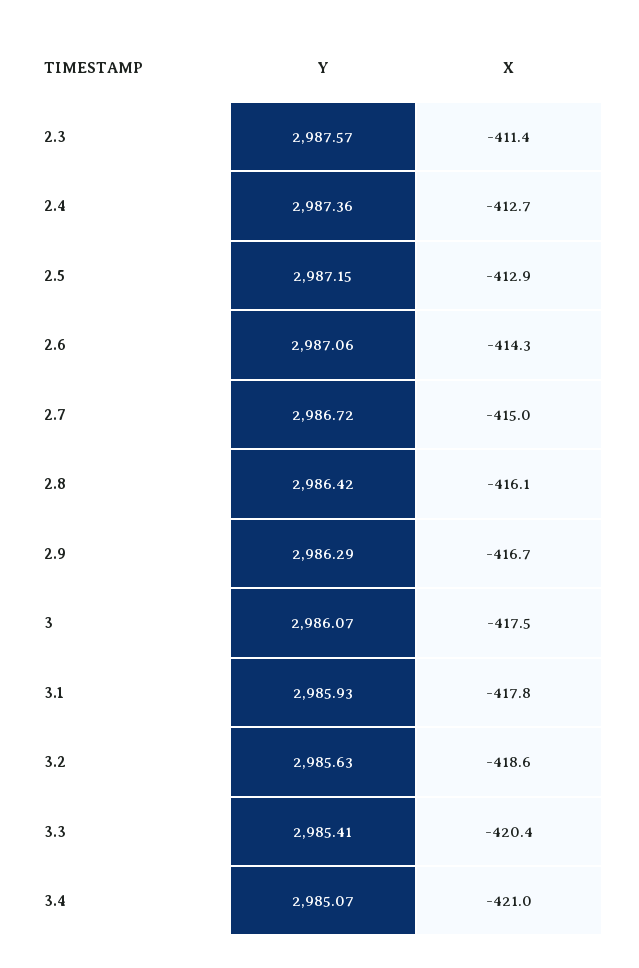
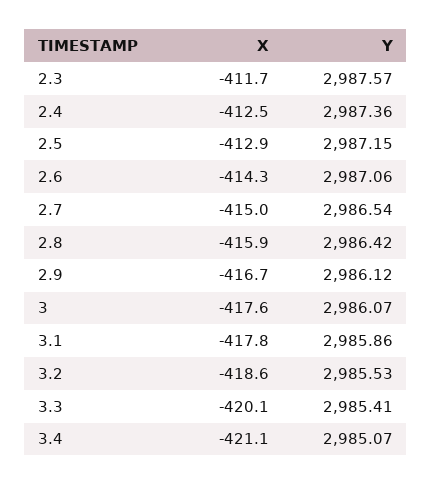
  {
    "Y": {
      "2.3": 2987.57,
      "2.4": 2987.36,
      "2.5": 2987.15,
      "2.6": 2987.06,
-     "2.7": 2986.72,
+     "2.7": 2986.54,
      "2.8": 2986.42,
-     "2.9": 2986.29,
+     "2.9": 2986.12,
      "3": 2986.07,
-     "3.1": 2985.93,
+     "3.1": 2985.86,
-     "3.2": 2985.63,
+     "3.2": 2985.53,
      "3.3": 2985.41,
      "3.4": 2985.07
    },
    "X": {
-     "2.3": -411.4,
+     "2.3": -411.7,
-     "2.4": -412.7,
+     "2.4": -412.5,
      "2.5": -412.9,
      "2.6": -414.3,
      "2.7": -415,
-     "2.8": -416.1,
+     "2.8": -415.9,
      "2.9": -416.7,
-     "3": -417.5,
+     "3": -417.6,
      "3.1": -417.8,
      "3.2": -418.6,
-     "3.3": -420.4,
+     "3.3": -420.1,
-     "3.4": -421
+     "3.4": -421.1
    }
  }

